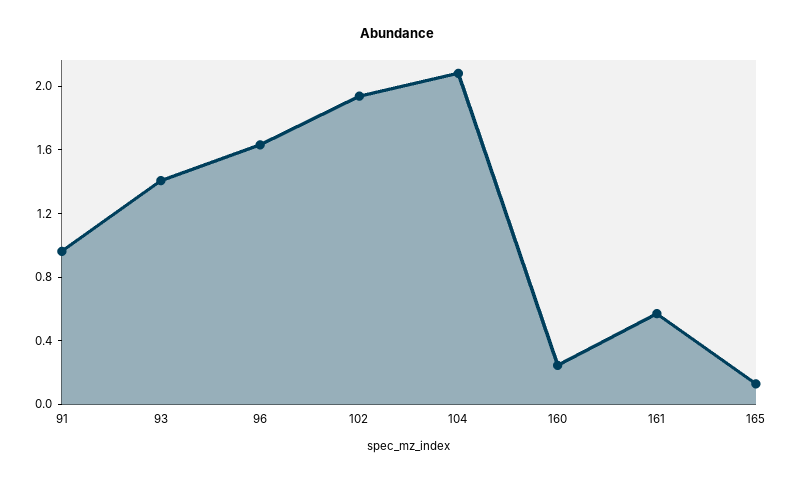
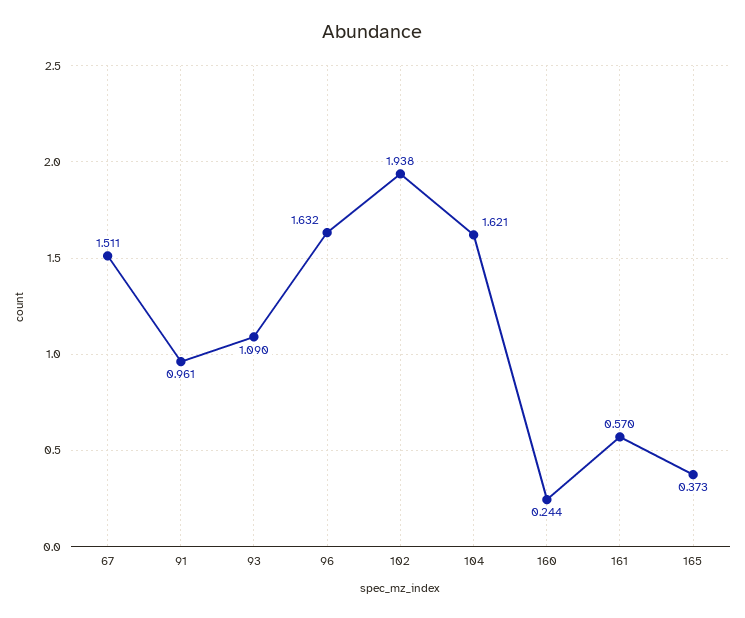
  {
    "91": 0.961,
-   "93": 1.4,
+   "93": 1.09,
    "96": 1.632,
    "102": 1.938,
-   "104": 2.1,
+   "104": 1.621,
    "160": 0.244,
    "161": 0.57,
-   "165": 0.1
+   "165": 0.373,
+   "67": 1.511
  }

